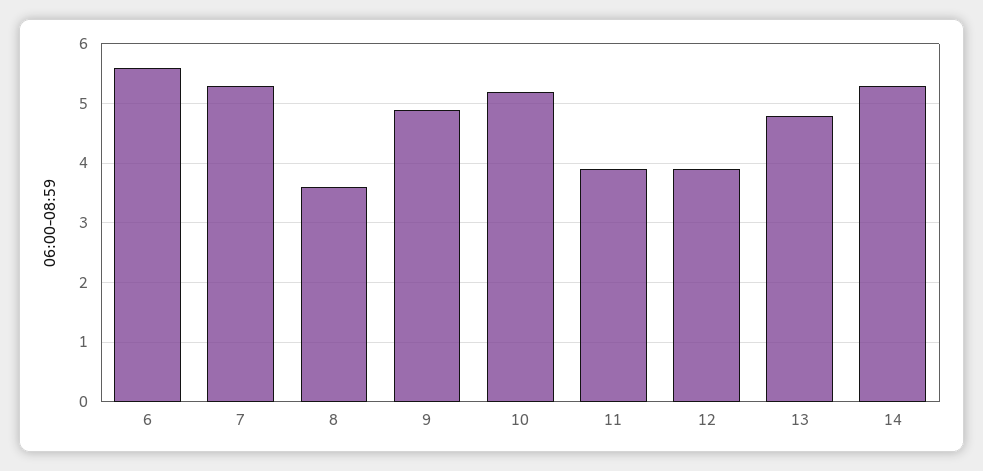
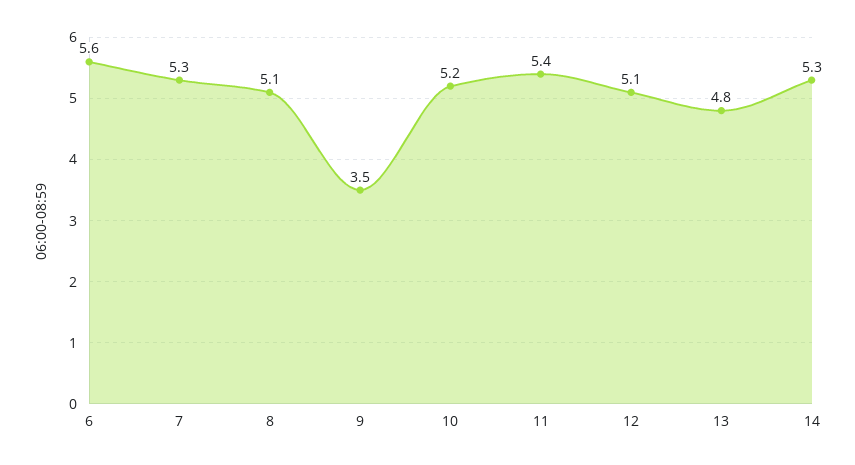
  {
    "6": 5.6,
    "7": 5.3,
-   "8": 3.5,
+   "8": 5.1,
-   "9": 5,
+   "9": 3.5,
    "10": 5.2,
-   "11": 4,
+   "11": 5.4,
-   "12": 4,
+   "12": 5.1,
    "13": 4.8,
    "14": 5.3
  }

